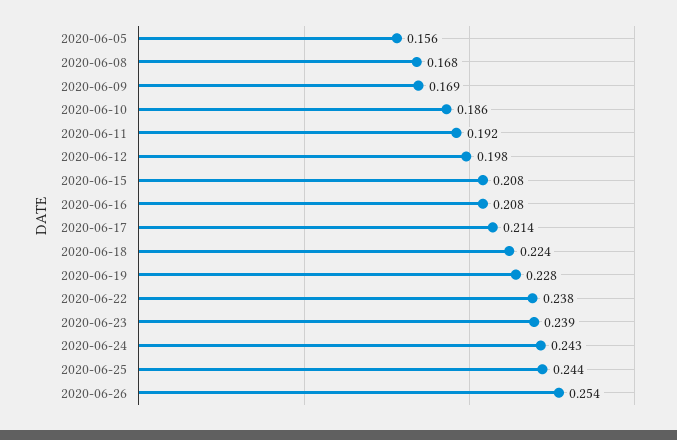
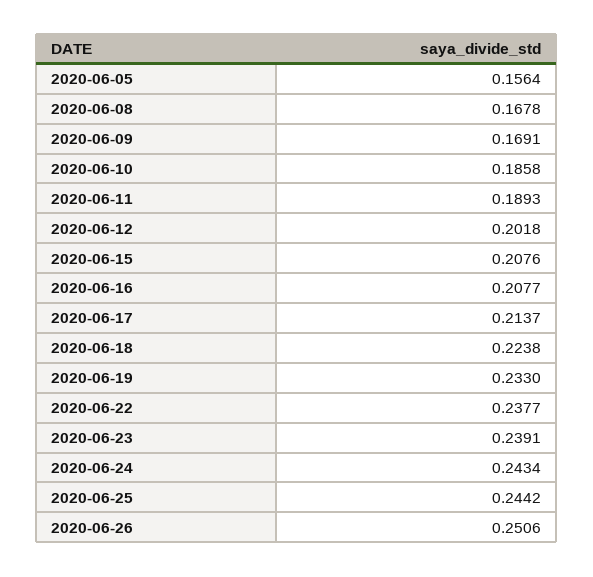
  {
    "2020-06-05": 0.1564,
    "2020-06-08": 0.1678,
    "2020-06-09": 0.1691,
    "2020-06-10": 0.1858,
-   "2020-06-11": 0.192,
+   "2020-06-11": 0.1893,
-   "2020-06-12": 0.198,
+   "2020-06-12": 0.2018,
    "2020-06-15": 0.2076,
    "2020-06-16": 0.2077,
    "2020-06-17": 0.2137,
    "2020-06-18": 0.2238,
-   "2020-06-19": 0.228,
+   "2020-06-19": 0.233,
    "2020-06-22": 0.2377,
    "2020-06-23": 0.2391,
    "2020-06-24": 0.2434,
    "2020-06-25": 0.2442,
-   "2020-06-26": 0.254
+   "2020-06-26": 0.2506
  }

